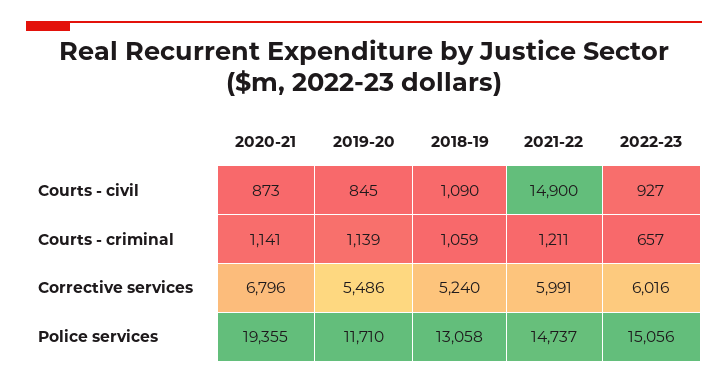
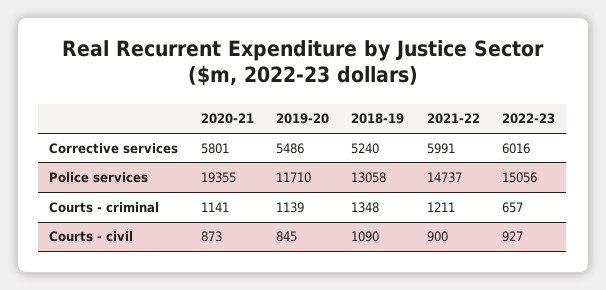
  {
    "2020-21": {
      "Courts - civil": 873,
      "Courts - criminal": 1141,
-     "Corrective services": 6796,
+     "Corrective services": 5801,
      "Police services": 19355
    },
    "2019-20": {
      "Courts - civil": 845,
      "Courts - criminal": 1139,
      "Corrective services": 5486,
      "Police services": 11710
    },
    "2018-19": {
      "Courts - civil": 1090,
-     "Courts - criminal": 1059,
+     "Courts - criminal": 1348,
      "Corrective services": 5240,
      "Police services": 13058
    },
    "2021-22": {
-     "Courts - civil": 14900,
+     "Courts - civil": 900,
      "Courts - criminal": 1211,
      "Corrective services": 5991,
      "Police services": 14737
    },
    "2022-23": {
      "Courts - civil": 927,
      "Courts - criminal": 657,
      "Corrective services": 6016,
      "Police services": 15056
    }
  }

